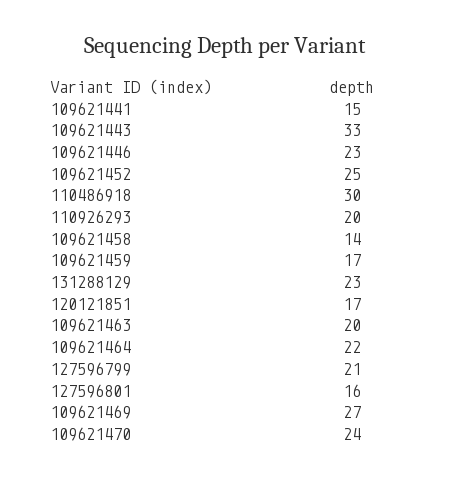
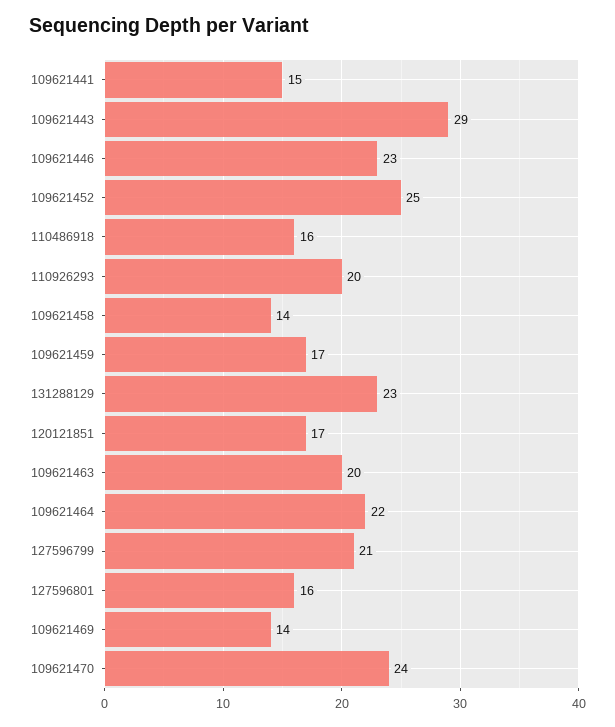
  {
    "109621441": 15,
-   "109621443": 33,
+   "109621443": 29,
    "109621446": 23,
    "109621452": 25,
-   "110486918": 30,
+   "110486918": 16,
    "110926293": 20,
    "109621458": 14,
    "109621459": 17,
    "131288129": 23,
    "120121851": 17,
    "109621463": 20,
    "109621464": 22,
    "127596799": 21,
    "127596801": 16,
-   "109621469": 27,
+   "109621469": 14,
    "109621470": 24
  }

